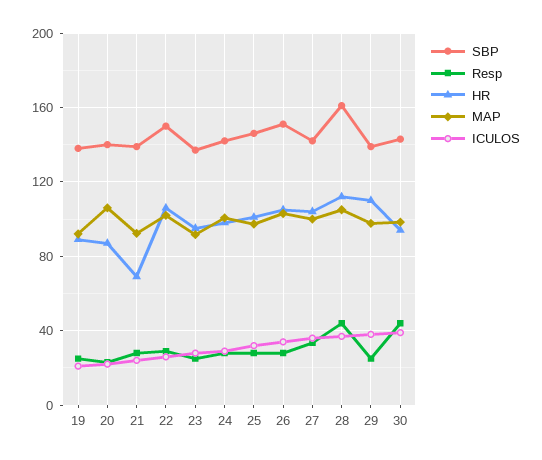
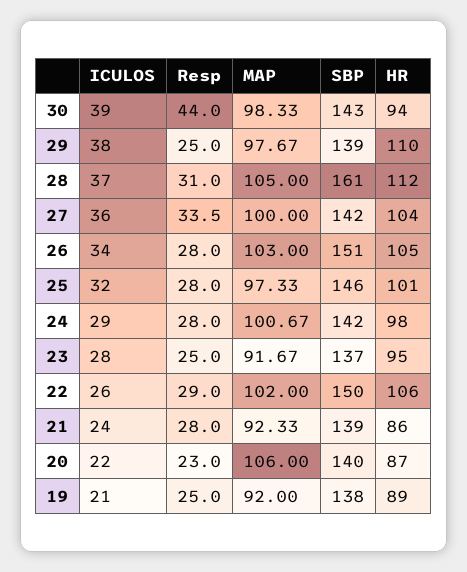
  {
    "SBP": {
      "19": 138,
      "20": 140,
      "21": 139,
      "22": 150,
      "23": 137,
      "24": 142,
      "25": 146,
      "26": 151,
      "27": 142,
      "28": 161,
      "29": 139,
      "30": 143
    },
    "Resp": {
      "19": 25,
      "20": 23,
      "21": 28,
      "22": 29,
      "23": 25,
      "24": 28,
      "25": 28,
      "26": 28,
      "27": 33.5,
-     "28": 45,
+     "28": 31,
      "29": 25,
      "30": 44
    },
    "HR": {
      "19": 89,
      "20": 87,
-     "21": 70,
+     "21": 86,
      "22": 106,
      "23": 95,
      "24": 98,
      "25": 101,
      "26": 105,
      "27": 104,
      "28": 112,
      "29": 110,
      "30": 94
    },
    "MAP": {
      "19": 92,
      "20": 106,
      "21": 92.33,
      "22": 102,
      "23": 91.67,
      "24": 100.67,
      "25": 97.33,
      "26": 103,
      "27": 100,
      "28": 105,
      "29": 97.67,
      "30": 98.33
    },
    "ICULOS": {
      "19": 21,
      "20": 22,
      "21": 24,
      "22": 26,
      "23": 28,
      "24": 29,
      "25": 32,
      "26": 34,
      "27": 36,
      "28": 37,
      "29": 38,
      "30": 39
    }
  }

